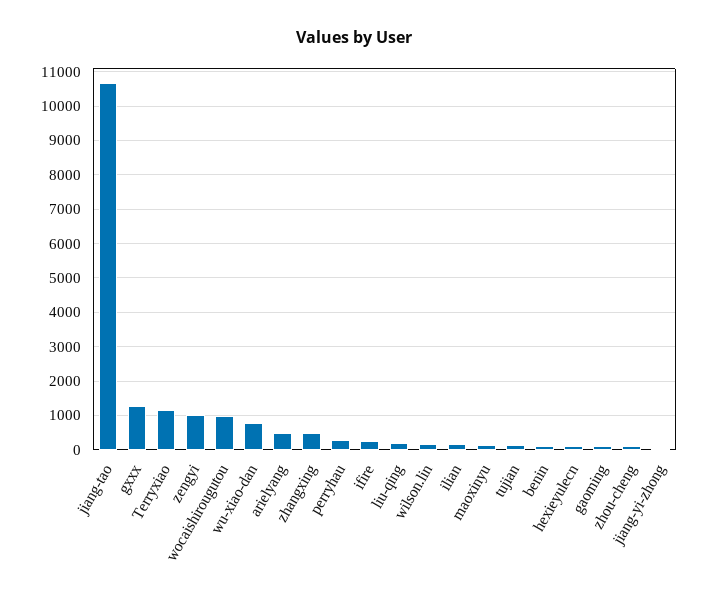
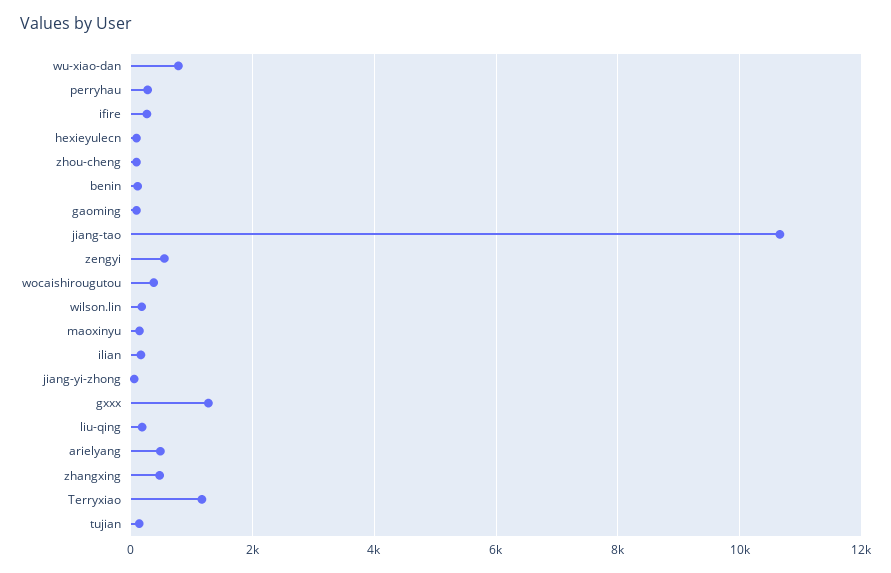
  {
    "jiang-tao": 10600,
    "gxxx": 1200,
    "Terryxiao": 1200,
-   "zengyi": 1000,
+   "zengyi": 600,
-   "wocaishirougutou": 1000,
+   "wocaishirougutou": 400,
    "wu-xiao-dan": 800,
    "arielyang": 400,
    "zhangxing": 400,
    "perryhau": 200,
    "ifire": 200,
    "liu-qing": 200,
    "wilson.lin": 200,
    "ilian": 200,
    "maoxinyu": 200,
    "tujian": 200,
    "benin": 200,
    "hexieyulecn": 0,
    "gaoming": 0,
    "zhou-cheng": 0,
    "jiang-yi-zhong": 0
  }

